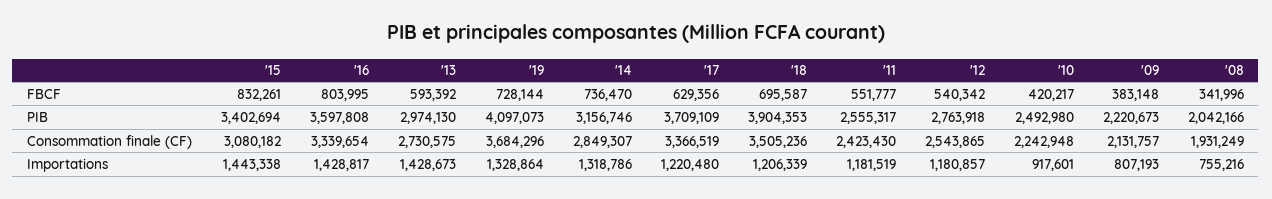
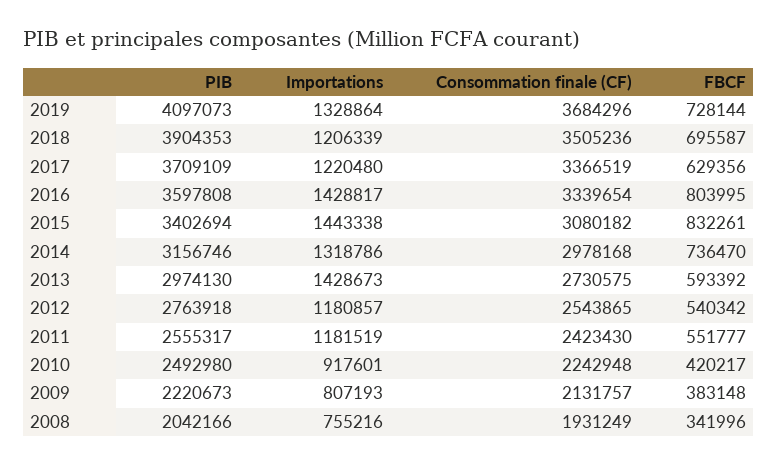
  {
    "'15": {
      "FBCF": 832261,
      "PIB": 3402694,
      "Consommation finale (CF)": 3080182,
      "Importations": 1443338
    },
    "'16": {
      "FBCF": 803995,
      "PIB": 3597808,
      "Consommation finale (CF)": 3339654,
      "Importations": 1428817
    },
    "'13": {
      "FBCF": 593392,
      "PIB": 2974130,
      "Consommation finale (CF)": 2730575,
      "Importations": 1428673
    },
    "'19": {
      "FBCF": 728144,
      "PIB": 4097073,
      "Consommation finale (CF)": 3684296,
      "Importations": 1328864
    },
    "'14": {
      "FBCF": 736470,
      "PIB": 3156746,
-     "Consommation finale (CF)": 2849307,
+     "Consommation finale (CF)": 2978168,
      "Importations": 1318786
    },
    "'17": {
      "FBCF": 629356,
      "PIB": 3709109,
      "Consommation finale (CF)": 3366519,
      "Importations": 1220480
    },
    "'18": {
      "FBCF": 695587,
      "PIB": 3904353,
      "Consommation finale (CF)": 3505236,
      "Importations": 1206339
    },
    "'11": {
      "FBCF": 551777,
      "PIB": 2555317,
      "Consommation finale (CF)": 2423430,
      "Importations": 1181519
    },
    "'12": {
      "FBCF": 540342,
      "PIB": 2763918,
      "Consommation finale (CF)": 2543865,
      "Importations": 1180857
    },
    "'10": {
      "FBCF": 420217,
      "PIB": 2492980,
      "Consommation finale (CF)": 2242948,
      "Importations": 917601
    },
    "'09": {
      "FBCF": 383148,
      "PIB": 2220673,
      "Consommation finale (CF)": 2131757,
      "Importations": 807193
    },
    "'08": {
      "FBCF": 341996,
      "PIB": 2042166,
      "Consommation finale (CF)": 1931249,
      "Importations": 755216
    }
  }

